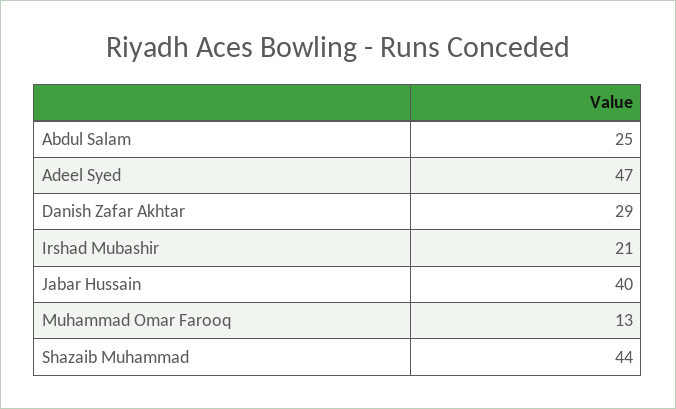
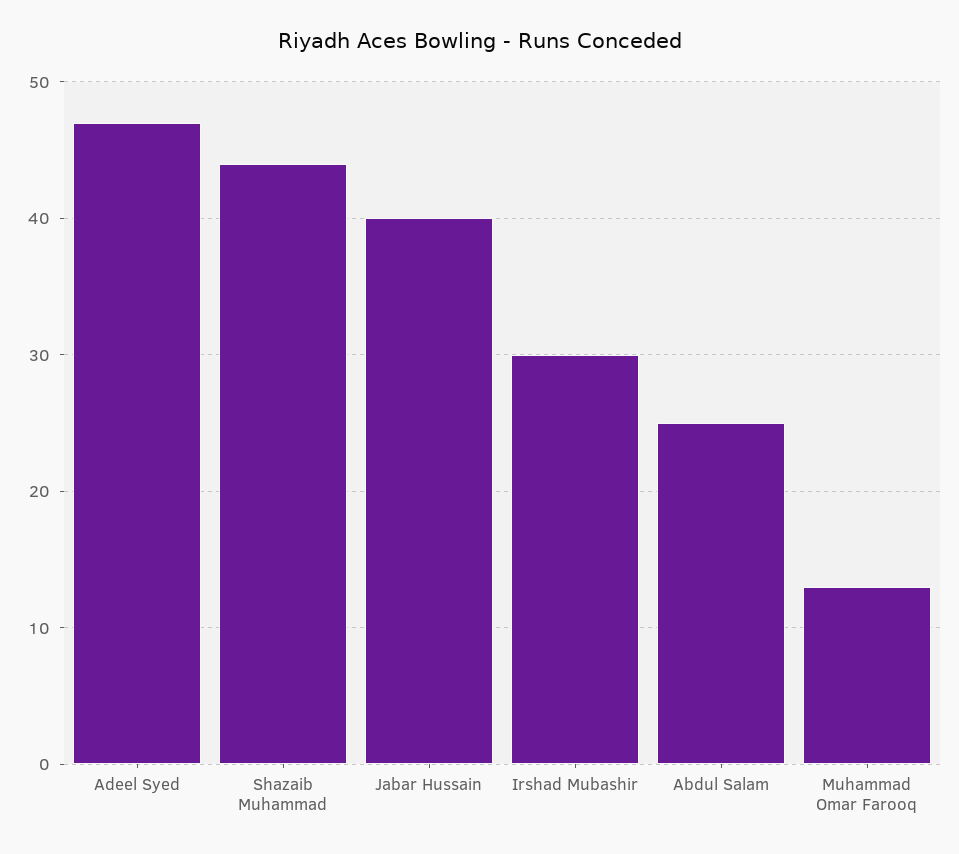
  {
    "Abdul Salam": 25,
    "Adeel Syed": 47,
-   "Danish Zafar Akhtar": 29,
-   "Irshad Mubashir": 21,
+   "Irshad Mubashir": 30,
    "Jabar Hussain": 40,
    "Muhammad Omar Farooq": 13,
    "Shazaib Muhammad": 44
  }

